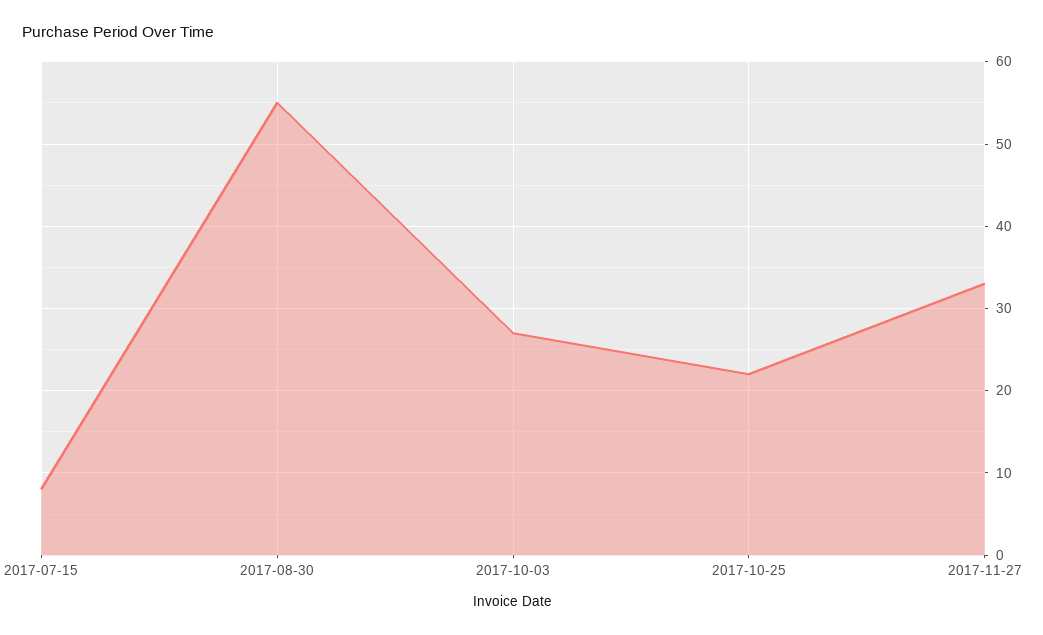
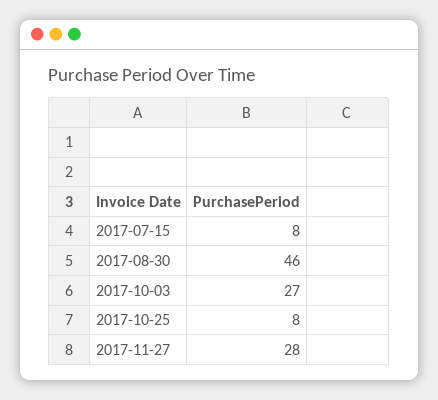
  {
    "2017-07-15": 8,
-   "2017-08-30": 55,
+   "2017-08-30": 46,
    "2017-10-03": 27,
-   "2017-10-25": 22,
+   "2017-10-25": 8,
-   "2017-11-27": 33
+   "2017-11-27": 28
  }

